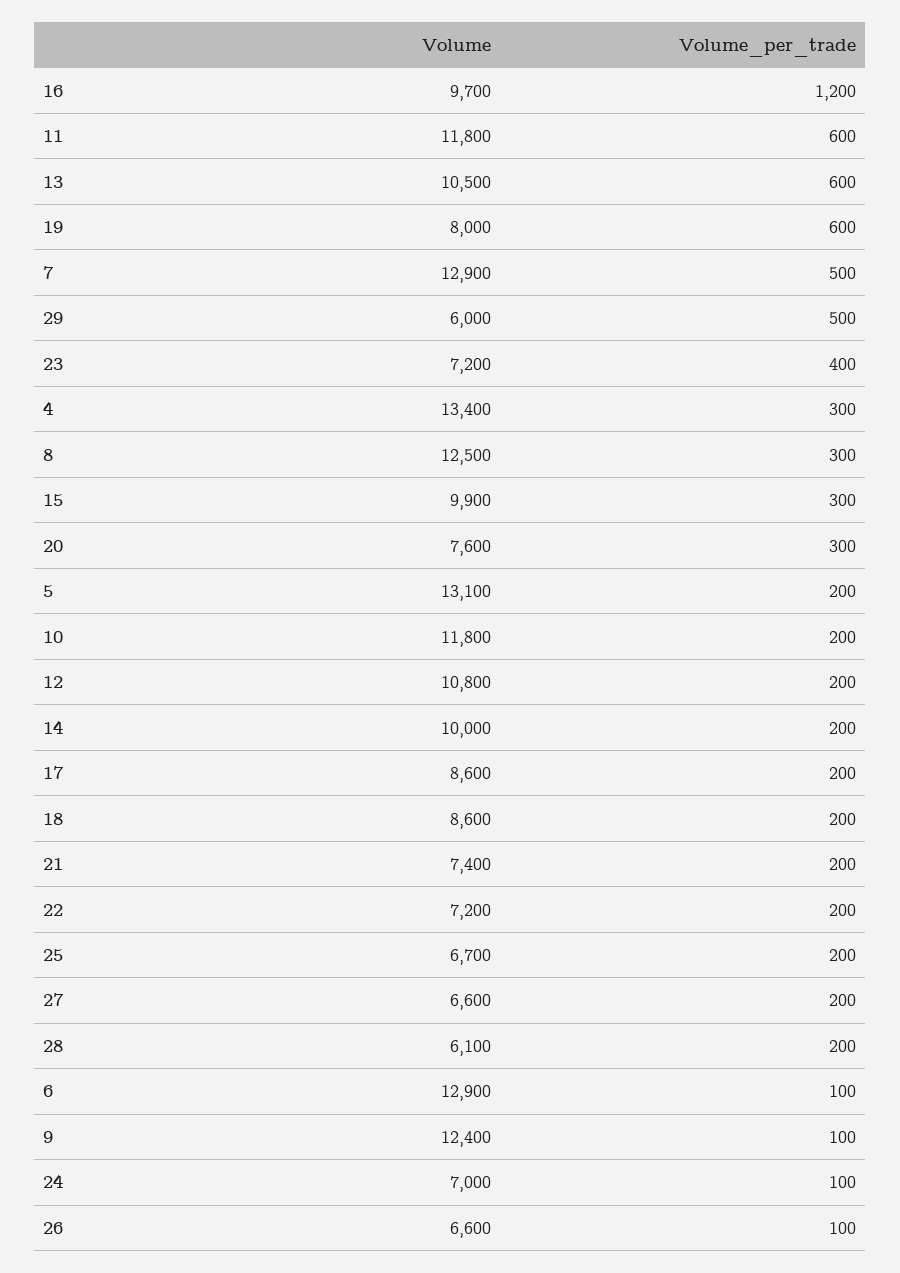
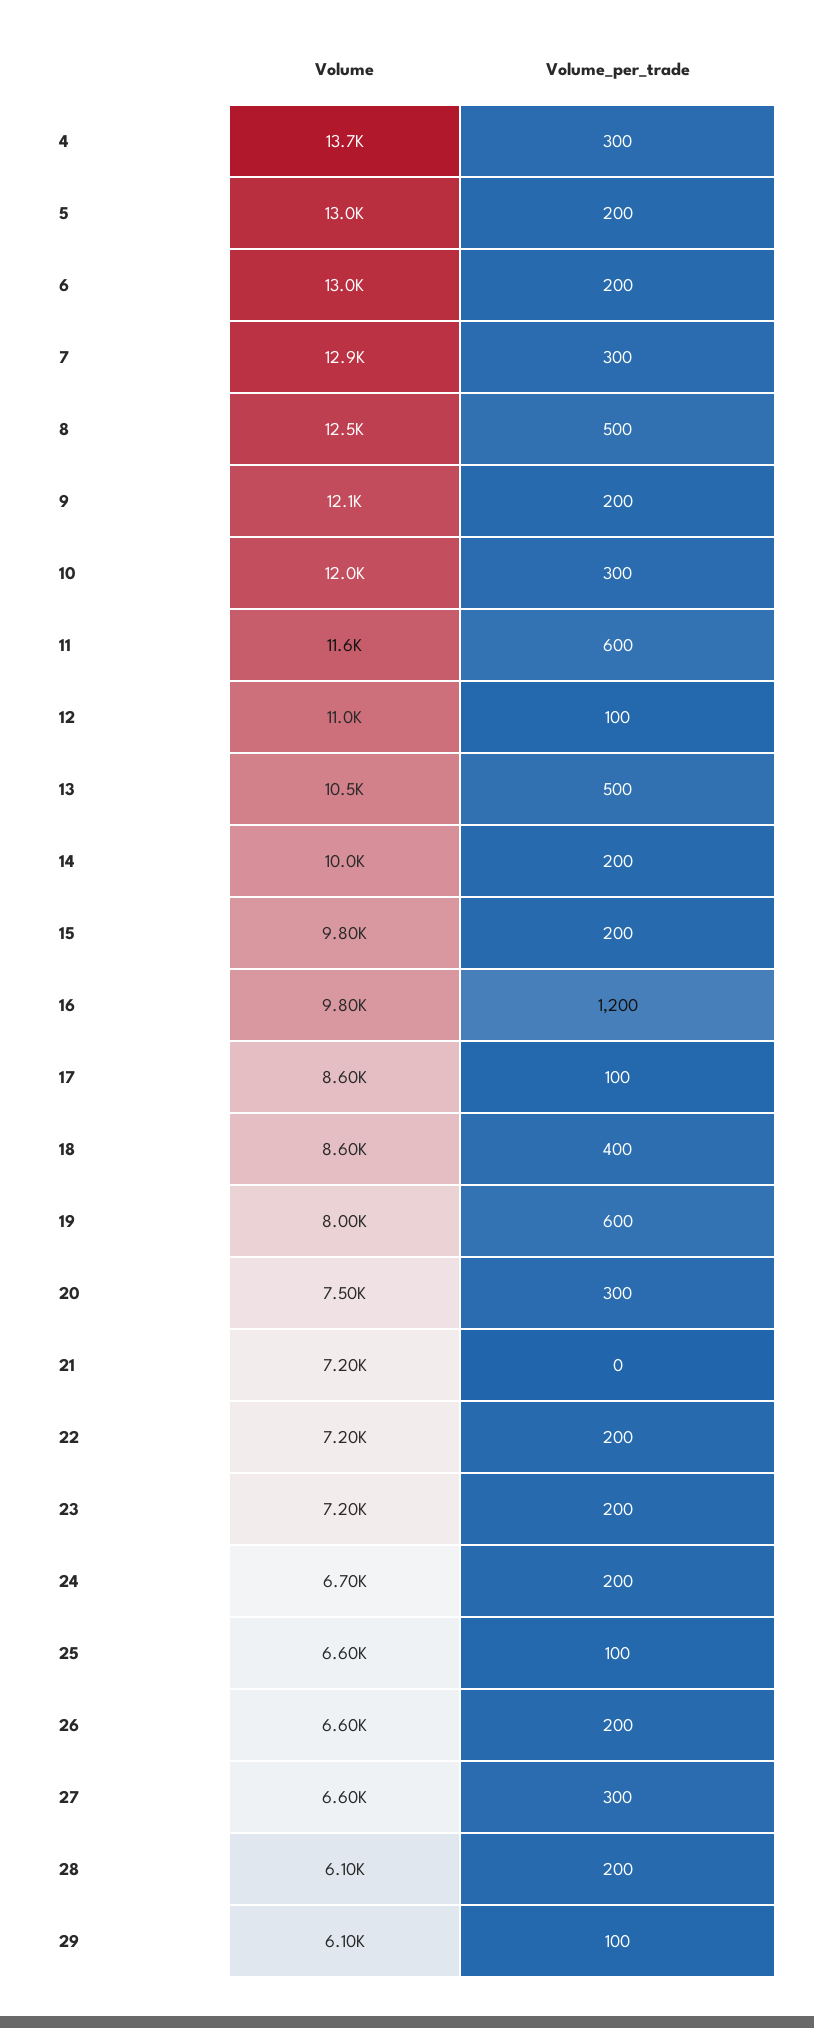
  {
    "Volume": {
-     "16": 9700,
+     "16": 9800,
-     "11": 11800,
+     "11": 11600,
      "13": 10500,
      "19": 8000,
      "7": 12900,
-     "29": 6000,
+     "29": 6100,
      "23": 7200,
-     "4": 13400,
+     "4": 13700,
      "8": 12500,
-     "15": 9900,
+     "15": 9800,
-     "20": 7600,
+     "20": 7500,
-     "5": 13100,
+     "5": 13000,
-     "10": 11800,
+     "10": 12000,
-     "12": 10800,
+     "12": 11000,
      "14": 10000,
      "17": 8600,
      "18": 8600,
-     "21": 7400,
+     "21": 7200,
      "22": 7200,
-     "25": 6700,
+     "25": 6600,
      "27": 6600,
      "28": 6100,
-     "6": 12900,
+     "6": 13000,
-     "9": 12400,
+     "9": 12100,
-     "24": 7000,
+     "24": 6700,
      "26": 6600
    },
    "Volume_per_trade": {
      "16": 1200,
      "11": 600,
-     "13": 600,
+     "13": 500,
      "19": 600,
-     "7": 500,
+     "7": 300,
-     "29": 500,
+     "29": 100,
-     "23": 400,
+     "23": 200,
      "4": 300,
-     "8": 300,
+     "8": 500,
-     "15": 300,
+     "15": 200,
      "20": 300,
      "5": 200,
-     "10": 200,
+     "10": 300,
-     "12": 200,
+     "12": 100,
      "14": 200,
-     "17": 200,
+     "17": 100,
-     "18": 200,
+     "18": 400,
-     "21": 200,
+     "21": 0,
      "22": 200,
-     "25": 200,
+     "25": 100,
-     "27": 200,
+     "27": 300,
      "28": 200,
-     "6": 100,
+     "6": 200,
-     "9": 100,
+     "9": 200,
-     "24": 100,
+     "24": 200,
-     "26": 100
+     "26": 200
    }
  }

